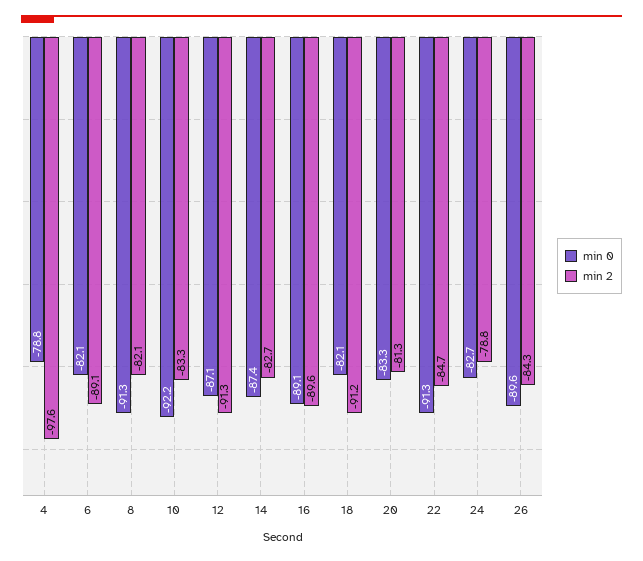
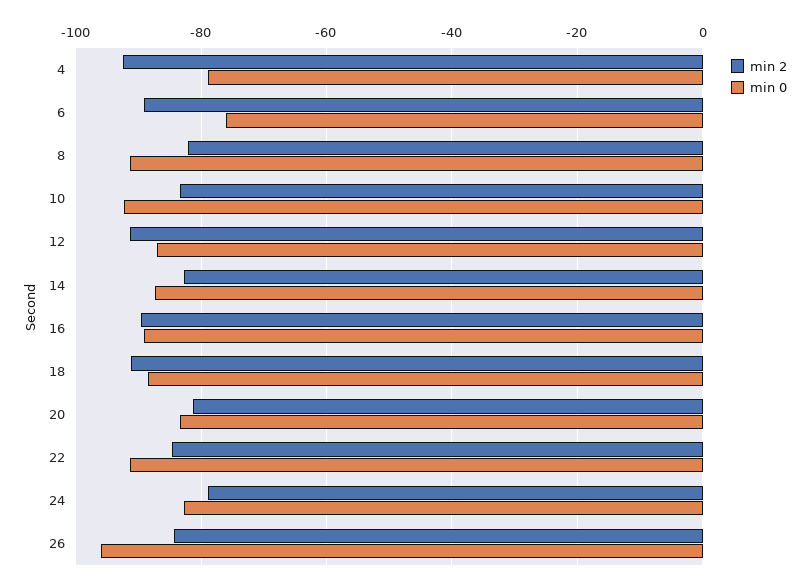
  {
    "min 0": {
      "4": -78.8,
-     "6": -82.1,
+     "6": -76,
      "8": -91.3,
      "10": -92.2,
      "12": -87.1,
      "14": -87.4,
      "16": -89.1,
-     "18": -82.1,
+     "18": -88,
      "20": -83.3,
      "22": -91.3,
      "24": -82.7,
-     "26": -89.6
+     "26": -96
    },
    "min 2": {
-     "4": -97.6,
+     "4": -92,
      "6": -89.1,
      "8": -82.1,
      "10": -83.3,
      "12": -91.3,
      "14": -82.7,
      "16": -89.6,
      "18": -91.2,
      "20": -81.3,
      "22": -84.7,
      "24": -78.8,
      "26": -84.3
    }
  }

